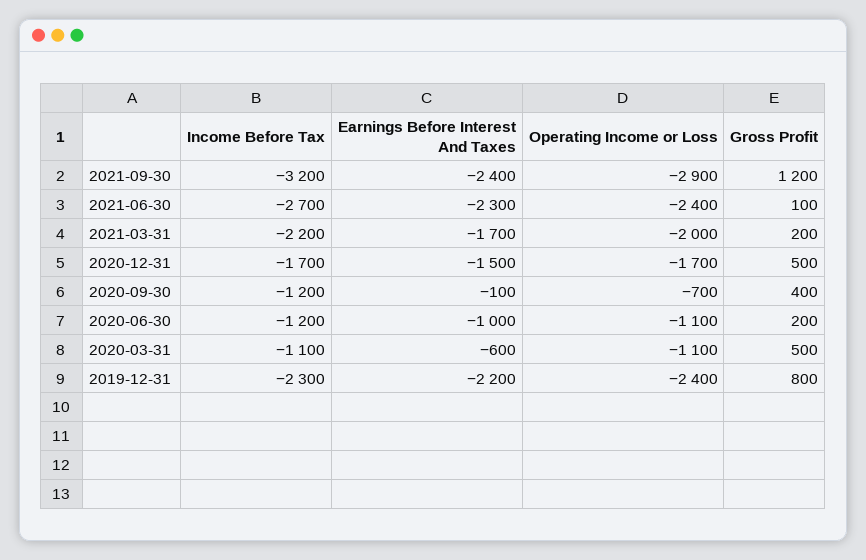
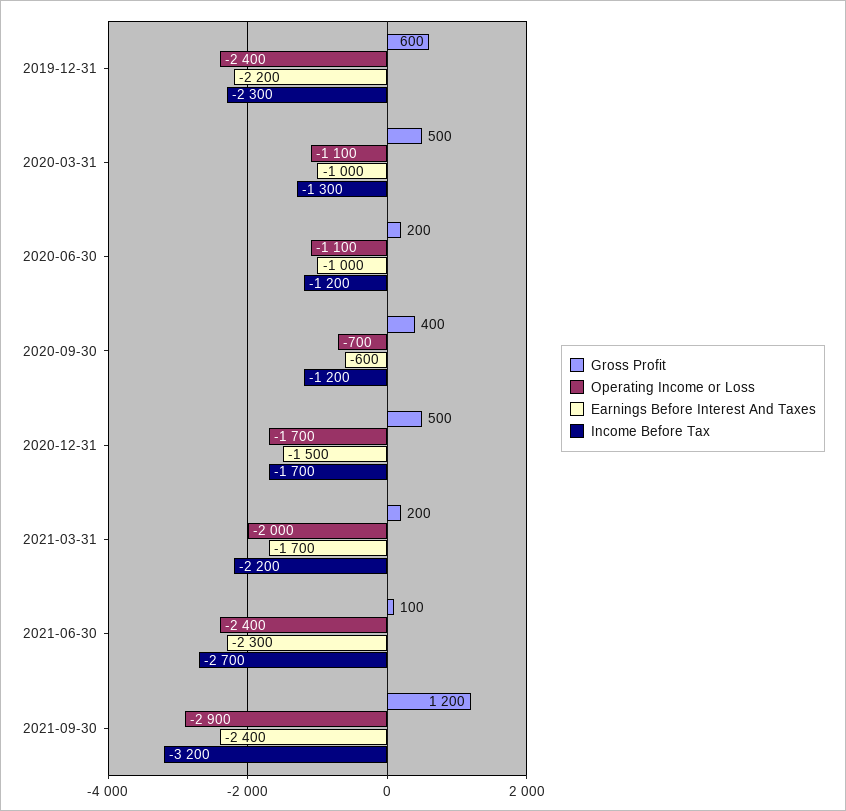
  {
    "Income Before Tax": {
      "2021-09-30": -3200,
      "2021-06-30": -2700,
      "2021-03-31": -2200,
      "2020-12-31": -1700,
      "2020-09-30": -1200,
      "2020-06-30": -1200,
-     "2020-03-31": -1100,
+     "2020-03-31": -1300,
      "2019-12-31": -2300
    },
    "Earnings Before Interest And Taxes": {
      "2021-09-30": -2400,
      "2021-06-30": -2300,
      "2021-03-31": -1700,
      "2020-12-31": -1500,
-     "2020-09-30": -100,
+     "2020-09-30": -600,
      "2020-06-30": -1000,
-     "2020-03-31": -600,
+     "2020-03-31": -1000,
      "2019-12-31": -2200
    },
    "Operating Income or Loss": {
      "2021-09-30": -2900,
      "2021-06-30": -2400,
      "2021-03-31": -2000,
      "2020-12-31": -1700,
      "2020-09-30": -700,
      "2020-06-30": -1100,
      "2020-03-31": -1100,
      "2019-12-31": -2400
    },
    "Gross Profit": {
      "2021-09-30": 1200,
      "2021-06-30": 100,
      "2021-03-31": 200,
      "2020-12-31": 500,
      "2020-09-30": 400,
      "2020-06-30": 200,
      "2020-03-31": 500,
-     "2019-12-31": 800
+     "2019-12-31": 600
    }
  }

